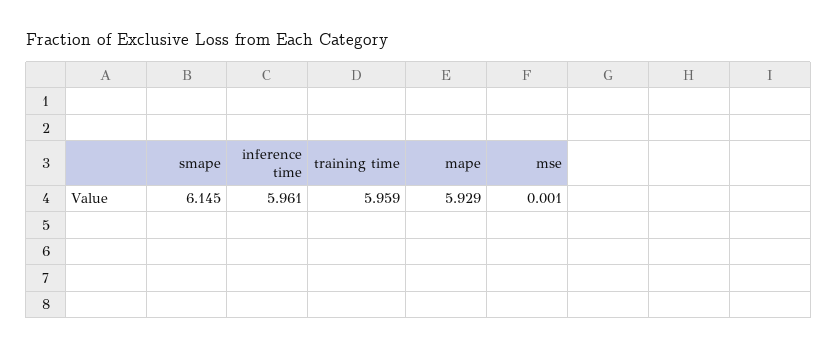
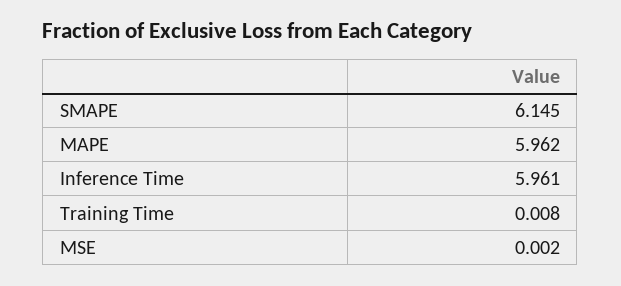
  {
    "smape": 6.145,
    "inference time": 5.961,
-   "training time": 5.959,
+   "training time": 0.008,
-   "mape": 5.929,
+   "mape": 5.962,
-   "mse": 0.001
+   "mse": 0.002
  }

